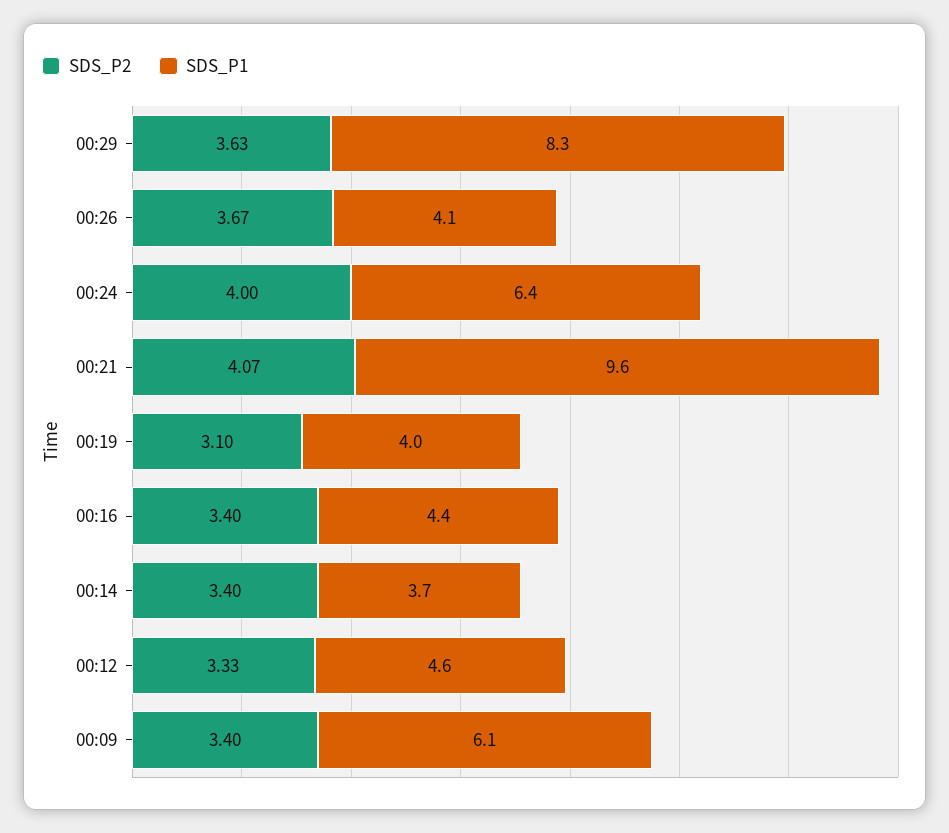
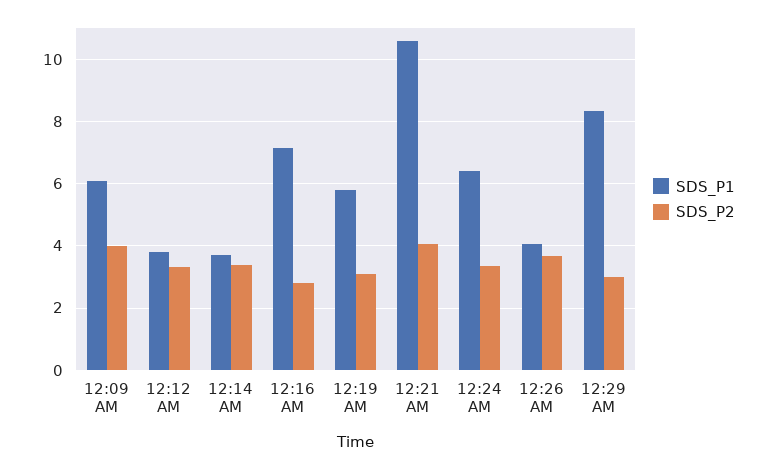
  {
    "SDS_P2": {
-     "00:29": 3.63,
+     "00:29": 3,
      "00:26": 3.67,
-     "00:24": 4,
+     "00:24": 3.4,
      "00:21": 4.07,
      "00:19": 3.1,
-     "00:16": 3.4,
+     "00:16": 2.8,
      "00:14": 3.4,
      "00:12": 3.33,
-     "00:09": 3.4
+     "00:09": 4
    },
    "SDS_P1": {
      "00:29": 8.3,
      "00:26": 4.1,
      "00:24": 6.4,
-     "00:21": 9.6,
+     "00:21": 10.6,
-     "00:19": 4,
+     "00:19": 5.8,
-     "00:16": 4.4,
+     "00:16": 7.2,
      "00:14": 3.7,
-     "00:12": 4.6,
+     "00:12": 3.8,
      "00:09": 6.1
    }
  }

